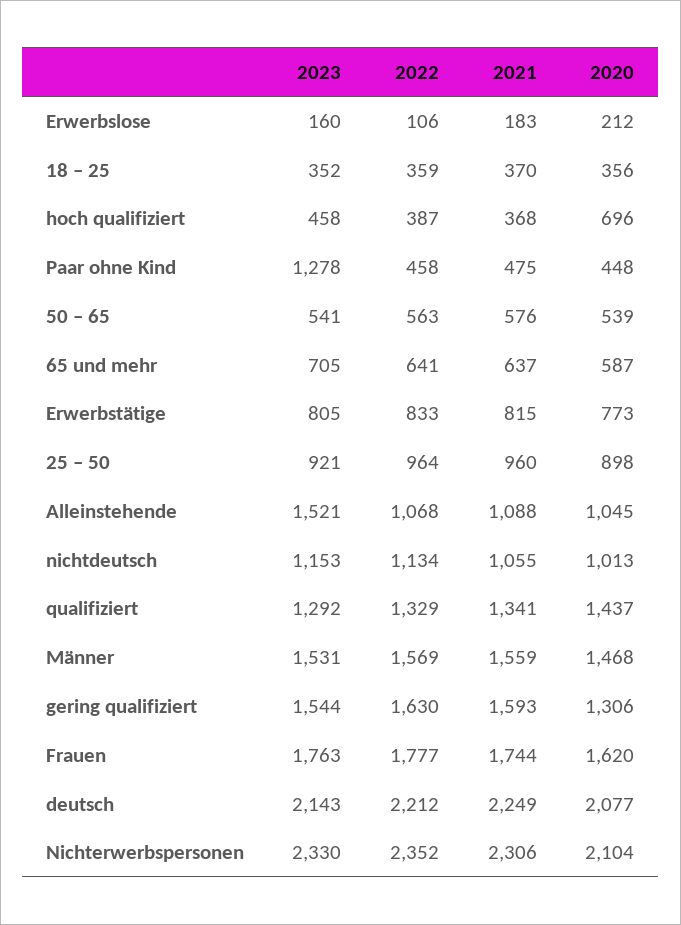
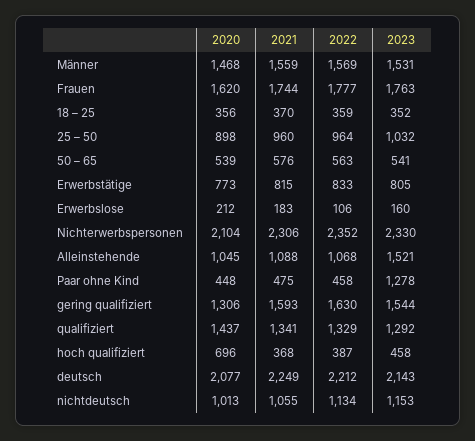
  {
    "2023": {
      "Erwerbslose": 160,
      "18 – 25": 352,
      "hoch qualifiziert": 458,
      "Paar ohne Kind": 1278,
      "50 – 65": 541,
-     "65 und mehr": 705,
      "Erwerbstätige": 805,
-     "25 – 50": 921,
+     "25 – 50": 1032,
      "Alleinstehende": 1521,
      "nichtdeutsch": 1153,
      "qualifiziert": 1292,
      "Männer": 1531,
      "gering qualifiziert": 1544,
      "Frauen": 1763,
      "deutsch": 2143,
      "Nichterwerbspersonen": 2330
    },
    "2022": {
      "Erwerbslose": 106,
      "18 – 25": 359,
      "hoch qualifiziert": 387,
      "Paar ohne Kind": 458,
      "50 – 65": 563,
-     "65 und mehr": 641,
      "Erwerbstätige": 833,
      "25 – 50": 964,
      "Alleinstehende": 1068,
      "nichtdeutsch": 1134,
      "qualifiziert": 1329,
      "Männer": 1569,
      "gering qualifiziert": 1630,
      "Frauen": 1777,
      "deutsch": 2212,
      "Nichterwerbspersonen": 2352
    },
    "2021": {
      "Erwerbslose": 183,
      "18 – 25": 370,
      "hoch qualifiziert": 368,
      "Paar ohne Kind": 475,
      "50 – 65": 576,
-     "65 und mehr": 637,
      "Erwerbstätige": 815,
      "25 – 50": 960,
      "Alleinstehende": 1088,
      "nichtdeutsch": 1055,
      "qualifiziert": 1341,
      "Männer": 1559,
      "gering qualifiziert": 1593,
      "Frauen": 1744,
      "deutsch": 2249,
      "Nichterwerbspersonen": 2306
    },
    "2020": {
      "Erwerbslose": 212,
      "18 – 25": 356,
      "hoch qualifiziert": 696,
      "Paar ohne Kind": 448,
      "50 – 65": 539,
-     "65 und mehr": 587,
      "Erwerbstätige": 773,
      "25 – 50": 898,
      "Alleinstehende": 1045,
      "nichtdeutsch": 1013,
      "qualifiziert": 1437,
      "Männer": 1468,
      "gering qualifiziert": 1306,
      "Frauen": 1620,
      "deutsch": 2077,
      "Nichterwerbspersonen": 2104
    }
  }

